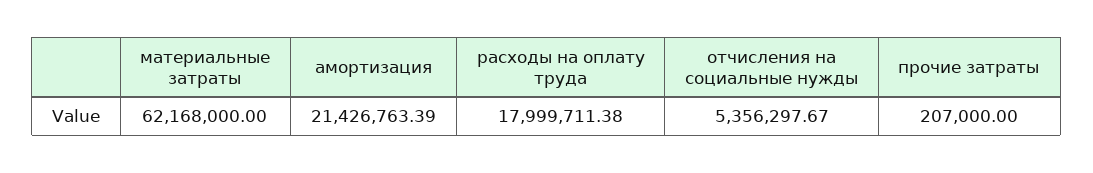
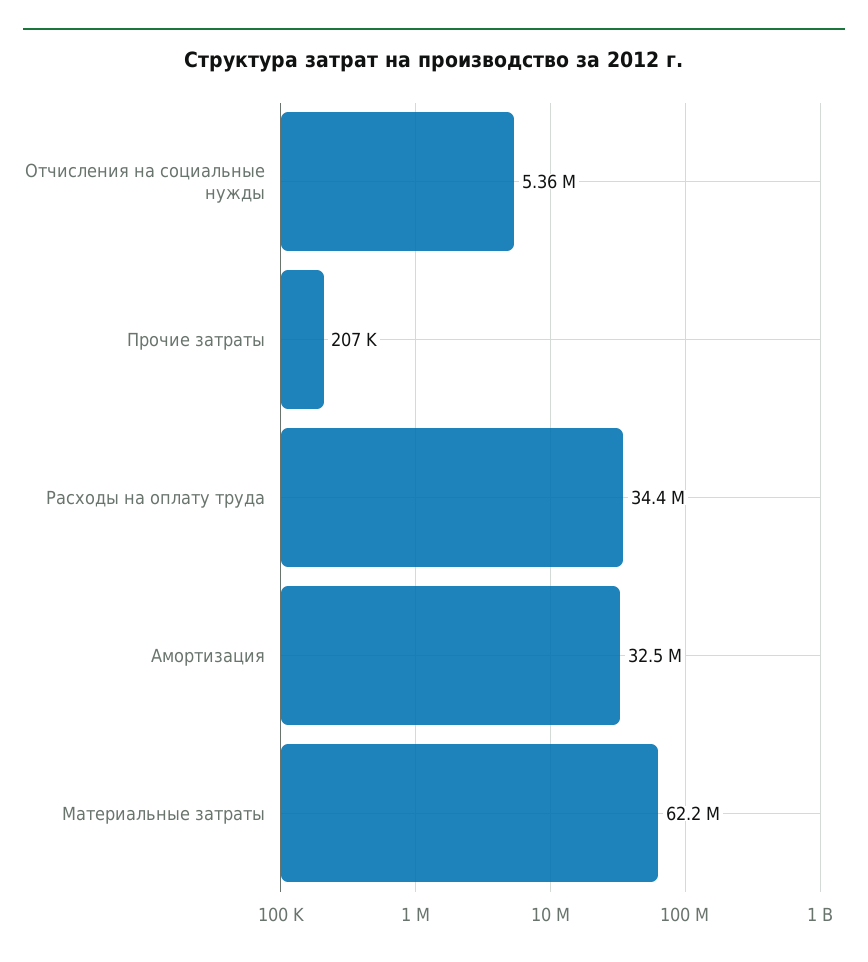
  {
    "материальные затраты": 62168000,
-   "амортизация": 21426763.39,
+   "амортизация": 32500000,
-   "расходы на оплату труда": 17999711.38,
+   "расходы на оплату труда": 34400000,
    "отчисления на социальные нужды": 5356297.67,
    "прочие затраты": 207000
  }

